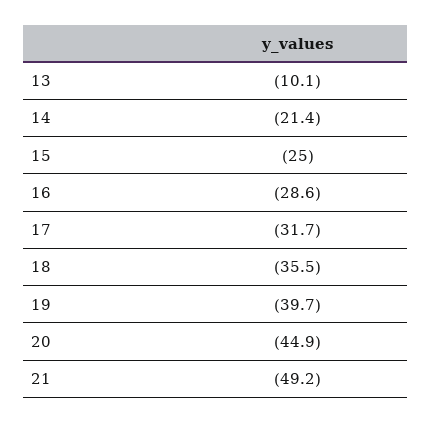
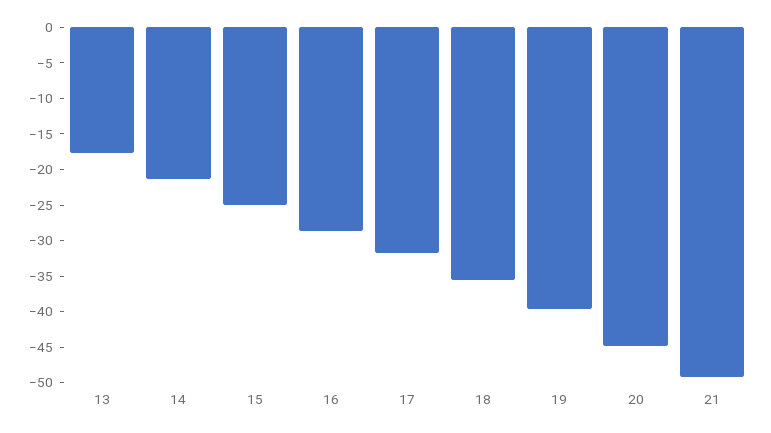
  {
-   "13": -10.1,
+   "13": -17.5,
    "14": -21.4,
    "15": -25,
    "16": -28.6,
    "17": -31.7,
    "18": -35.5,
    "19": -39.7,
    "20": -44.9,
    "21": -49.2
  }

